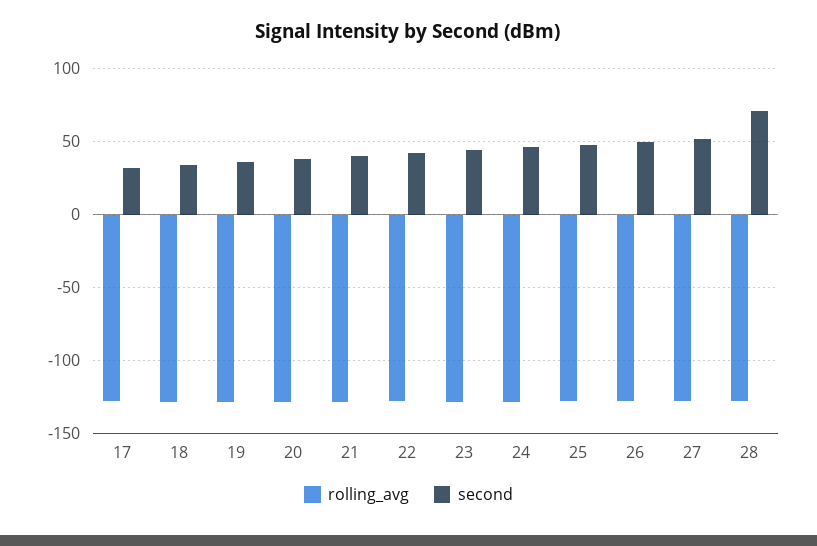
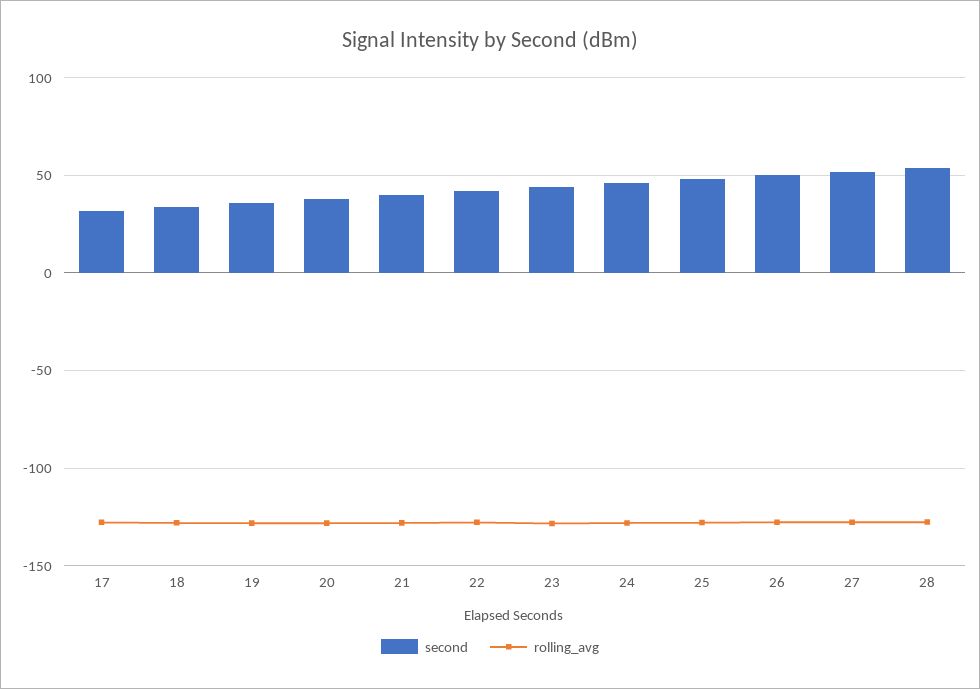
  {
    "rolling_avg": {
      "17": -130,
      "18": -130,
      "19": -130,
      "20": -130,
      "21": -130,
      "22": -130,
      "23": -130,
      "24": -130,
      "25": -130,
      "26": -130,
      "27": -130,
      "28": -130
    },
    "second": {
      "17": 30,
      "18": 35,
      "19": 35,
      "20": 40,
      "21": 40,
      "22": 40,
      "23": 45,
      "24": 45,
      "25": 50,
      "26": 50,
      "27": 50,
-     "28": 70
+     "28": 55
    }
  }

